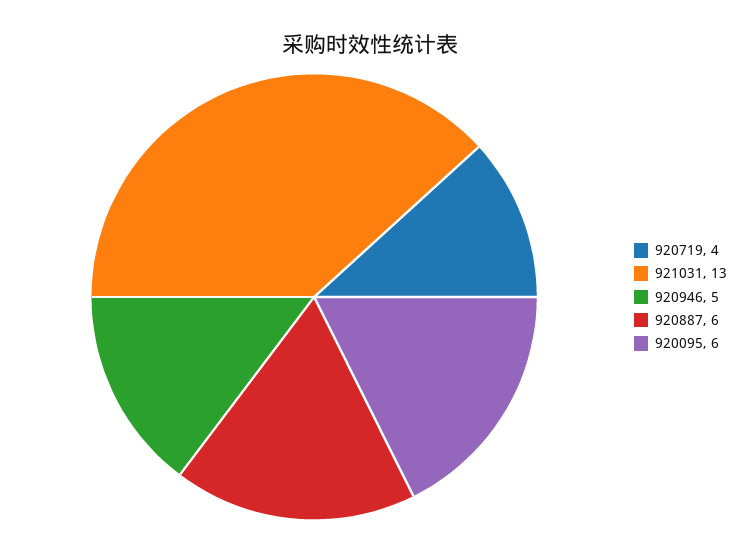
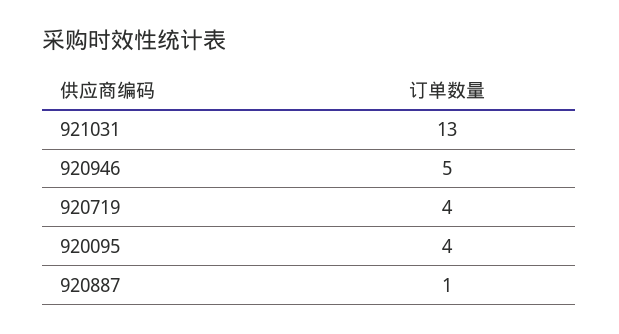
  {
    "920719": 4,
    "921031": 13,
    "920946": 5,
-   "920887": 6,
+   "920887": 1,
-   "920095": 6
+   "920095": 4
  }

